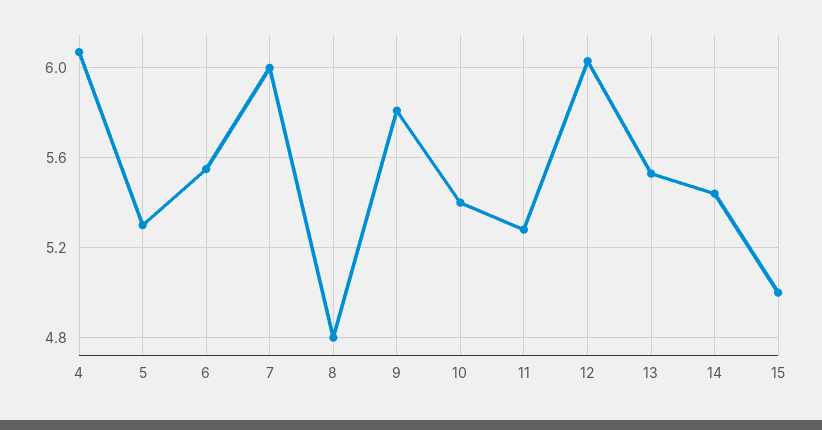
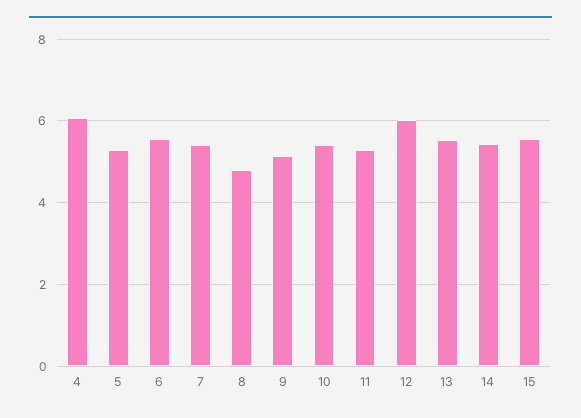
  {
    "4": 6.05,
    "5": 5.3,
    "6": 5.55,
-   "7": 6,
+   "7": 5.4,
    "8": 4.8,
-   "9": 5.8,
+   "9": 5.2,
    "10": 5.4,
    "11": 5.3,
    "12": 6.05,
    "13": 5.55,
    "14": 5.45,
-   "15": 5
+   "15": 5.6
  }

